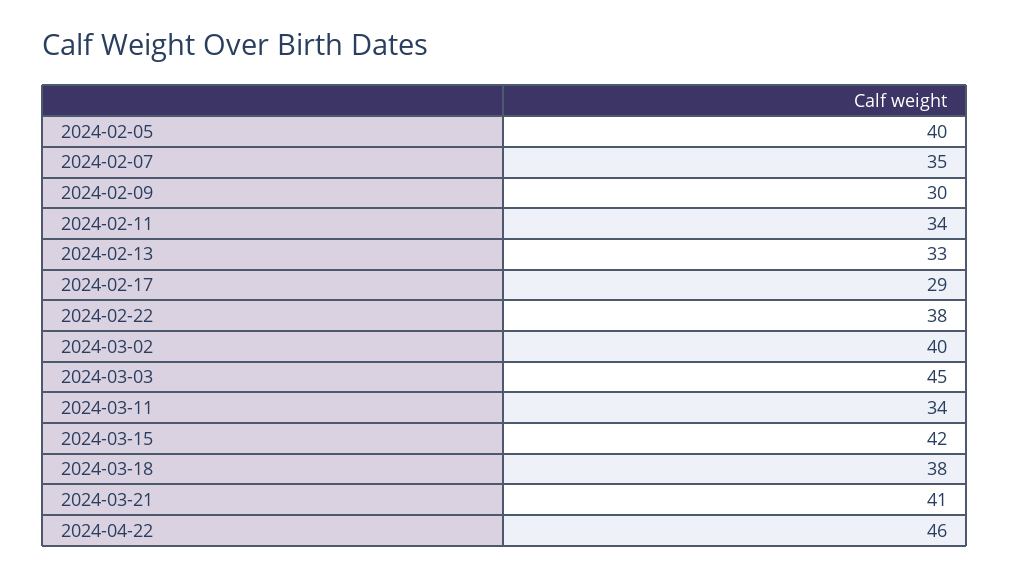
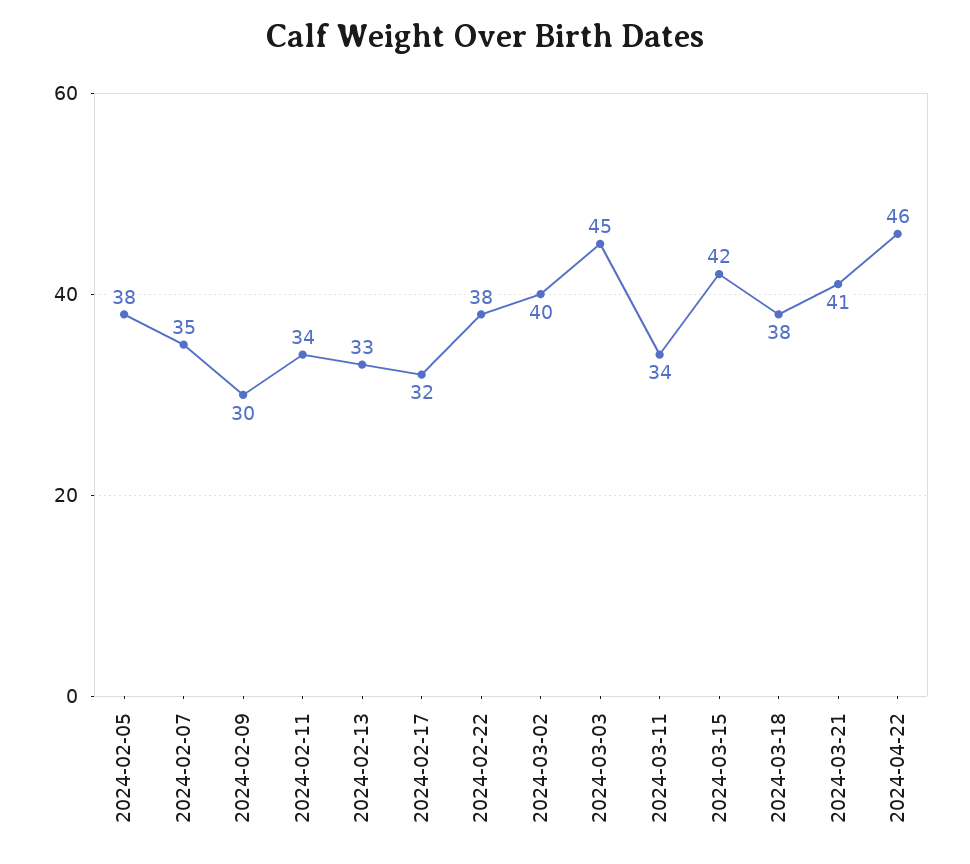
  {
-   "2024-02-05": 40,
+   "2024-02-05": 38,
    "2024-02-07": 35,
    "2024-02-09": 30,
    "2024-02-11": 34,
    "2024-02-13": 33,
-   "2024-02-17": 29,
+   "2024-02-17": 32,
    "2024-02-22": 38,
    "2024-03-02": 40,
    "2024-03-03": 45,
    "2024-03-11": 34,
    "2024-03-15": 42,
    "2024-03-18": 38,
    "2024-03-21": 41,
    "2024-04-22": 46
  }

